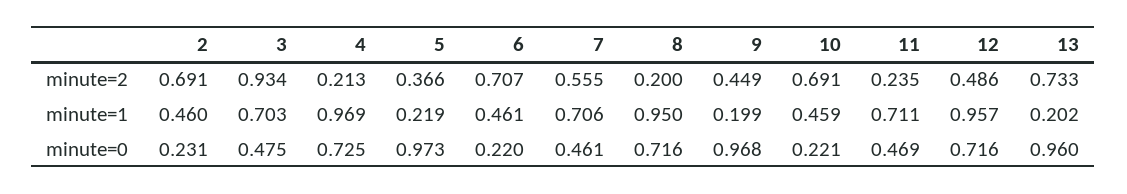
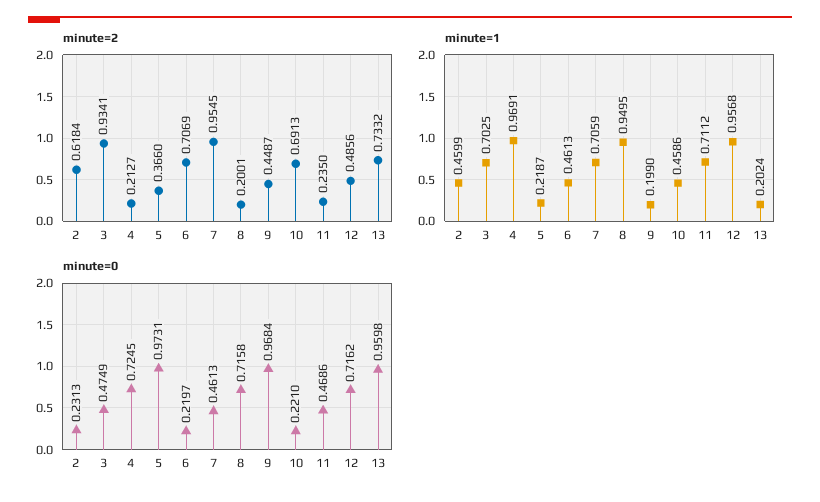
  {
    "minute=2": {
-     "2": 0.691,
+     "2": 0.6184,
      "3": 0.9341,
      "4": 0.2127,
      "5": 0.366,
      "6": 0.7069,
-     "7": 0.555,
+     "7": 0.9545,
      "8": 0.2001,
      "9": 0.4487,
      "10": 0.6913,
      "11": 0.235,
      "12": 0.4856,
      "13": 0.7332
    },
    "minute=1": {
      "2": 0.4599,
      "3": 0.7025,
      "4": 0.9691,
      "5": 0.2187,
      "6": 0.4613,
      "7": 0.7059,
      "8": 0.9495,
      "9": 0.199,
      "10": 0.4586,
      "11": 0.7112,
      "12": 0.9568,
      "13": 0.2024
    },
    "minute=0": {
      "2": 0.2313,
      "3": 0.4749,
      "4": 0.7245,
      "5": 0.9731,
      "6": 0.2197,
      "7": 0.4613,
      "8": 0.7158,
      "9": 0.9684,
      "10": 0.221,
      "11": 0.4686,
      "12": 0.7162,
      "13": 0.9598
    }
  }

